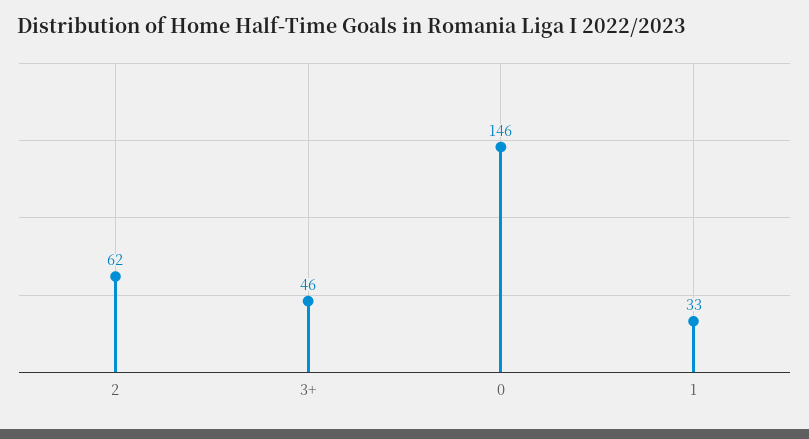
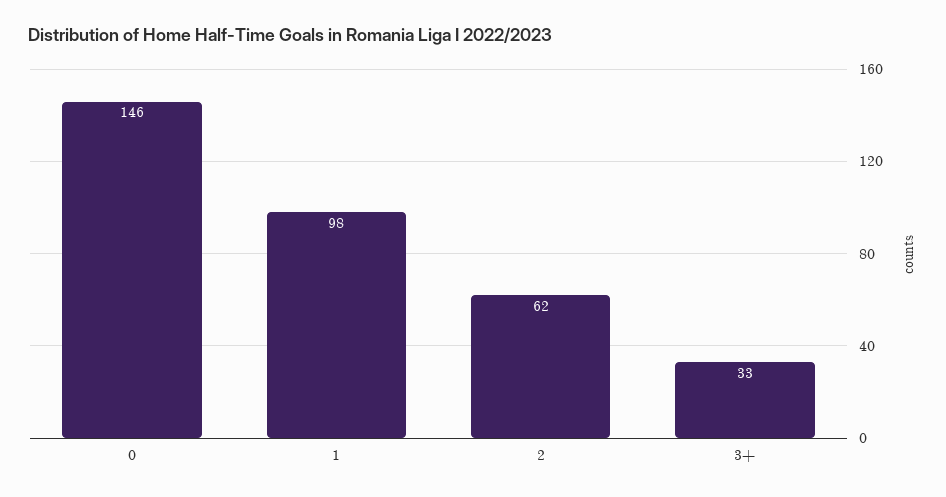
  {
    "2": 62,
-   "3+": 46,
+   "3+": 33,
    "0": 146,
-   "1": 33
+   "1": 98
  }

